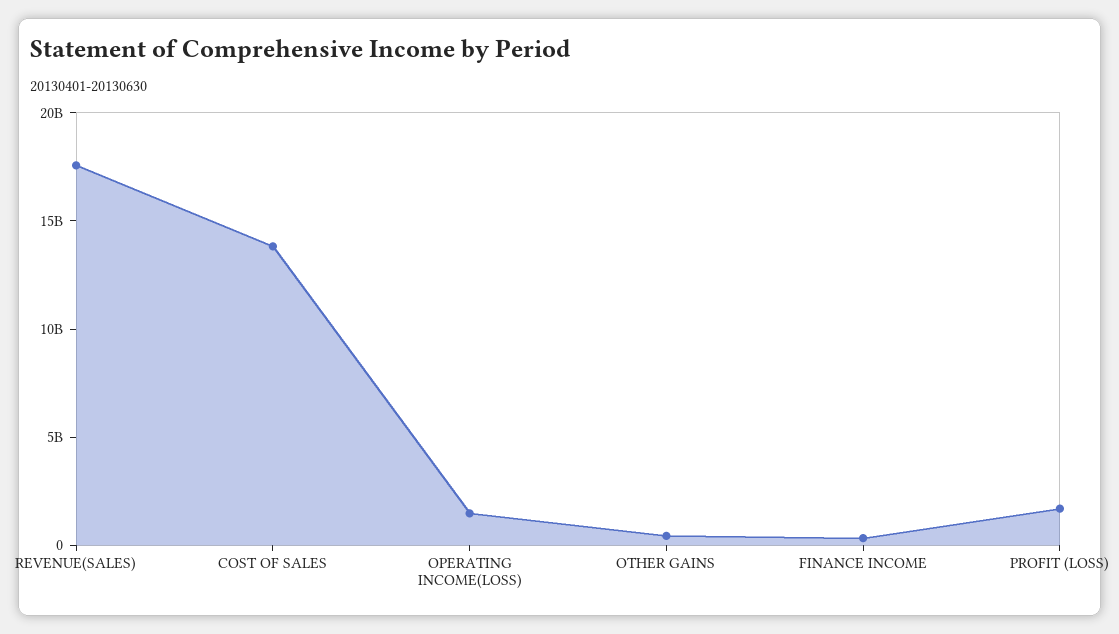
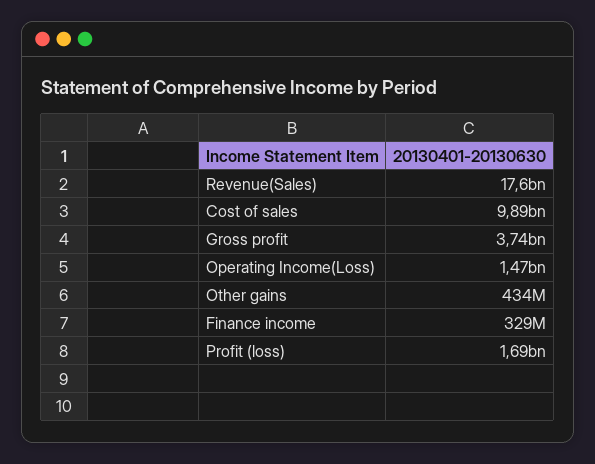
  {
    "REVENUE(SALES)": 17600000000,
-   "COST OF SALES": 14000000000,
+   "COST OF SALES": 9890000000,
    "OPERATING INCOME(LOSS)": 1470000000,
    "OTHER GAINS": 434000000,
    "FINANCE INCOME": 329000000,
-   "PROFIT (LOSS)": 1690000000
+   "PROFIT (LOSS)": 1690000000,
+   "Gross profit": 3740000000
  }

